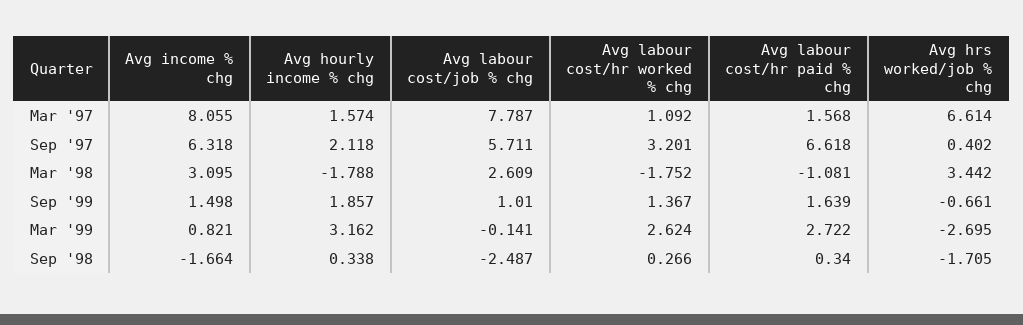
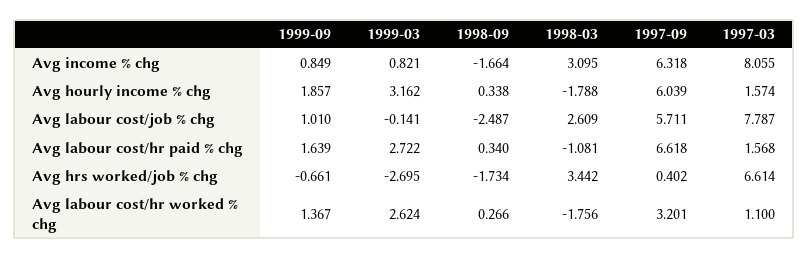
  {
    "Avg income % chg": {
      "Mar '97": 8.055,
      "Sep '97": 6.318,
      "Mar '98": 3.095,
-     "Sep '99": 1.498,
+     "Sep '99": 0.849,
      "Mar '99": 0.821,
      "Sep '98": -1.664
    },
    "Avg hourly income % chg": {
      "Mar '97": 1.574,
-     "Sep '97": 2.118,
+     "Sep '97": 6.039,
      "Mar '98": -1.788,
      "Sep '99": 1.857,
      "Mar '99": 3.162,
      "Sep '98": 0.338
    },
    "Avg labour cost/job % chg": {
      "Mar '97": 7.787,
      "Sep '97": 5.711,
      "Mar '98": 2.609,
      "Sep '99": 1.01,
      "Mar '99": -0.141,
      "Sep '98": -2.487
    },
    "Avg labour cost/hr worked % chg": {
-     "Mar '97": 1.092,
+     "Mar '97": 1.1,
      "Sep '97": 3.201,
-     "Mar '98": -1.752,
+     "Mar '98": -1.756,
      "Sep '99": 1.367,
      "Mar '99": 2.624,
      "Sep '98": 0.266
    },
    "Avg labour cost/hr paid % chg": {
      "Mar '97": 1.568,
      "Sep '97": 6.618,
      "Mar '98": -1.081,
      "Sep '99": 1.639,
      "Mar '99": 2.722,
      "Sep '98": 0.34
    },
    "Avg hrs worked/job % chg": {
      "Mar '97": 6.614,
      "Sep '97": 0.402,
      "Mar '98": 3.442,
      "Sep '99": -0.661,
      "Mar '99": -2.695,
-     "Sep '98": -1.705
+     "Sep '98": -1.734
    }
  }

